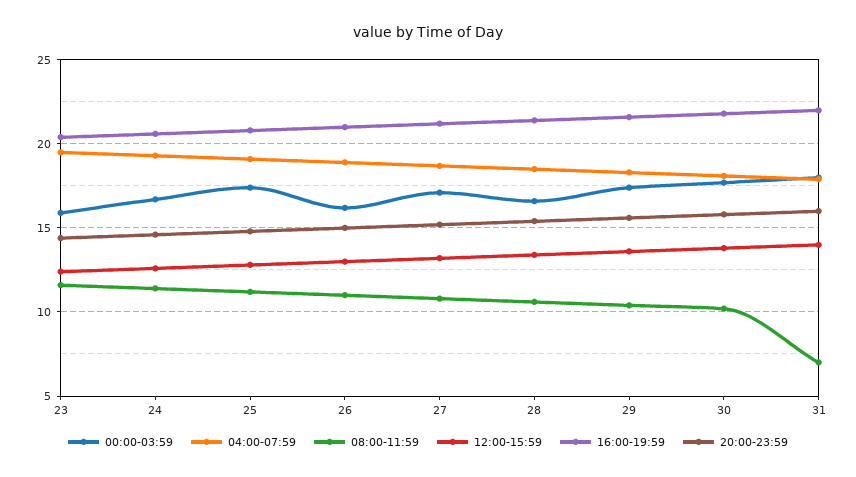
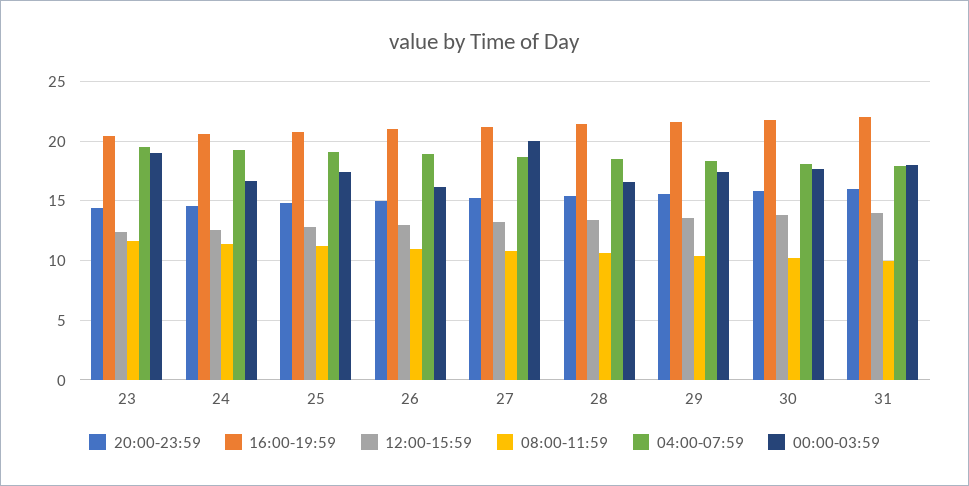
  {
    "00:00-03:59": {
-     "23": 16,
+     "23": 19,
      "24": 16.5,
      "25": 17.5,
      "26": 16,
-     "27": 17,
+     "27": 20,
      "28": 16.5,
      "29": 17.5,
      "30": 17.5,
      "31": 18
    },
    "04:00-07:59": {
      "23": 19.5,
      "24": 19.5,
      "25": 19,
      "26": 19,
      "27": 18.5,
      "28": 18.5,
      "29": 18.5,
      "30": 18,
      "31": 18
    },
    "08:00-11:59": {
      "23": 11.5,
      "24": 11.5,
      "25": 11,
      "26": 11,
      "27": 11,
      "28": 10.5,
      "29": 10.5,
      "30": 10,
-     "31": 7
+     "31": 10
    },
    "12:00-15:59": {
      "23": 12.5,
      "24": 12.5,
      "25": 13,
      "26": 13,
      "27": 13,
      "28": 13.5,
      "29": 13.5,
      "30": 14,
      "31": 14
    },
    "16:00-19:59": {
      "23": 20.5,
      "24": 20.5,
      "25": 21,
      "26": 21,
      "27": 21,
      "28": 21.5,
      "29": 21.5,
      "30": 22,
      "31": 22
    },
    "20:00-23:59": {
      "23": 14.5,
      "24": 14.5,
      "25": 15,
      "26": 15,
      "27": 15,
      "28": 15.5,
      "29": 15.5,
      "30": 16,
      "31": 16
    }
  }

